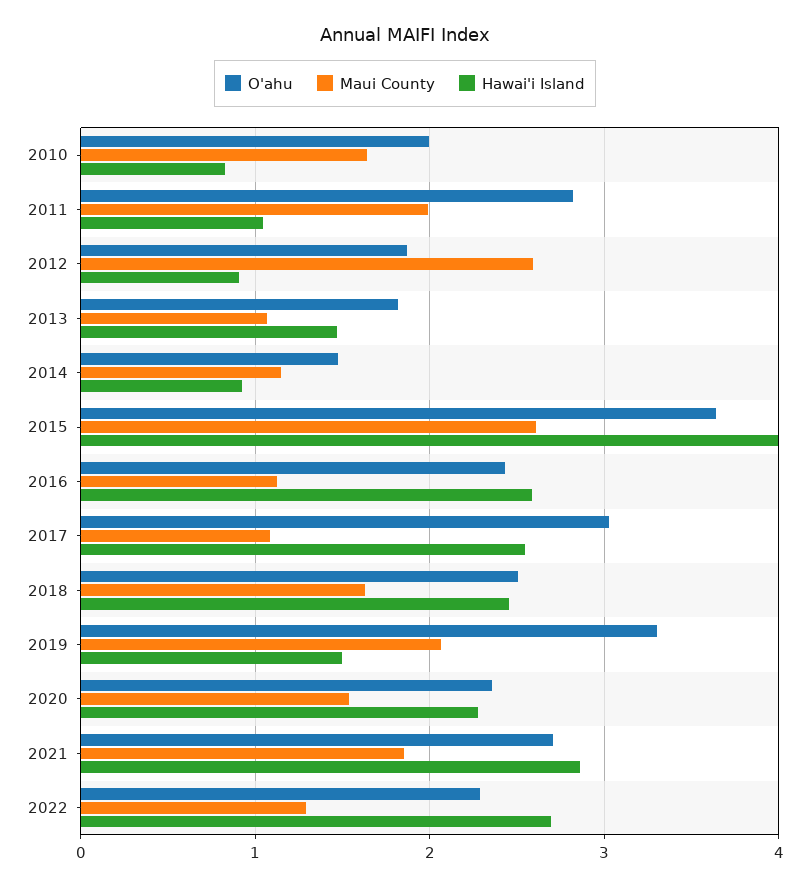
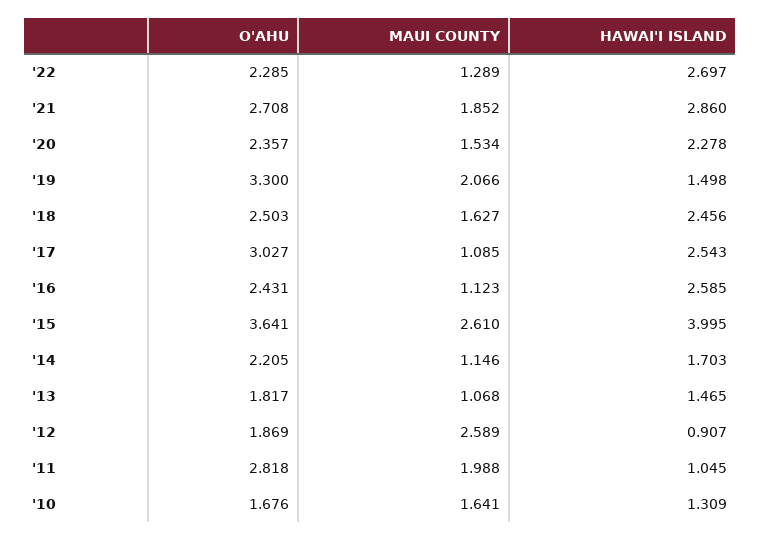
  {
    "O'ahu": {
-     "2010": 2,
+     "2010": 1.676,
      "2011": 2.818,
      "2012": 1.869,
      "2013": 1.817,
-     "2014": 1.5,
+     "2014": 2.205,
      "2015": 3.641,
      "2016": 2.431,
      "2017": 3.027,
      "2018": 2.503,
      "2019": 3.3,
      "2020": 2.357,
      "2021": 2.708,
      "2022": 2.285
    },
    "Maui County": {
      "2010": 1.641,
      "2011": 1.988,
      "2012": 2.589,
      "2013": 1.068,
      "2014": 1.146,
      "2015": 2.61,
      "2016": 1.123,
      "2017": 1.085,
      "2018": 1.627,
      "2019": 2.066,
      "2020": 1.534,
      "2021": 1.852,
      "2022": 1.289
    },
    "Hawai'i Island": {
-     "2010": 0.8,
+     "2010": 1.309,
      "2011": 1.045,
      "2012": 0.907,
      "2013": 1.465,
-     "2014": 0.9,
+     "2014": 1.703,
      "2015": 3.995,
      "2016": 2.585,
      "2017": 2.543,
      "2018": 2.456,
      "2019": 1.498,
      "2020": 2.278,
      "2021": 2.86,
      "2022": 2.697
    }
  }

